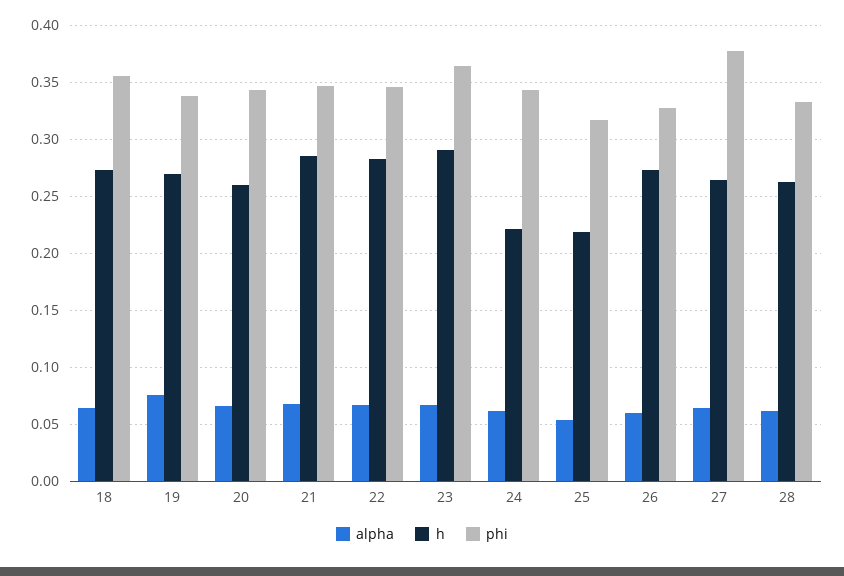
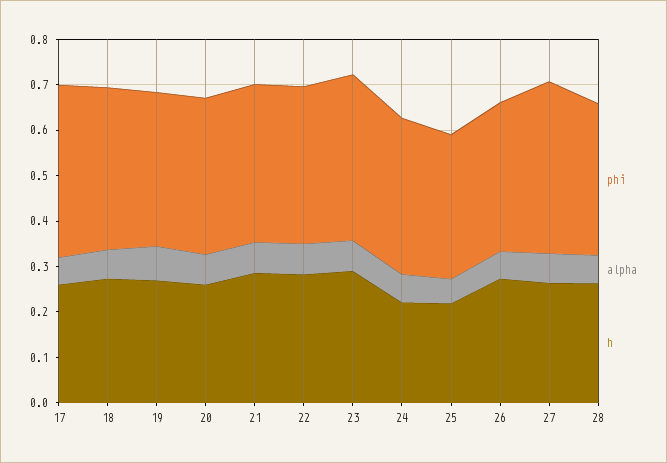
  {
    "alpha": {
      "18": 0.06,
      "19": 0.08,
      "20": 0.07,
      "21": 0.07,
      "22": 0.07,
      "23": 0.07,
      "24": 0.06,
      "25": 0.05,
      "26": 0.06,
      "27": 0.06,
-     "28": 0.06
+     "28": 0.06,
+     "17": 0.06
    },
    "h": {
      "18": 0.27,
      "19": 0.27,
      "20": 0.26,
      "21": 0.29,
      "22": 0.28,
      "23": 0.29,
      "24": 0.22,
      "25": 0.22,
      "26": 0.27,
      "27": 0.26,
-     "28": 0.26
+     "28": 0.26,
+     "17": 0.26
    },
    "phi": {
      "18": 0.36,
      "19": 0.34,
      "20": 0.34,
      "21": 0.35,
      "22": 0.35,
      "23": 0.36,
      "24": 0.34,
      "25": 0.32,
      "26": 0.33,
      "27": 0.38,
-     "28": 0.33
+     "28": 0.33,
+     "17": 0.38
    }
  }

